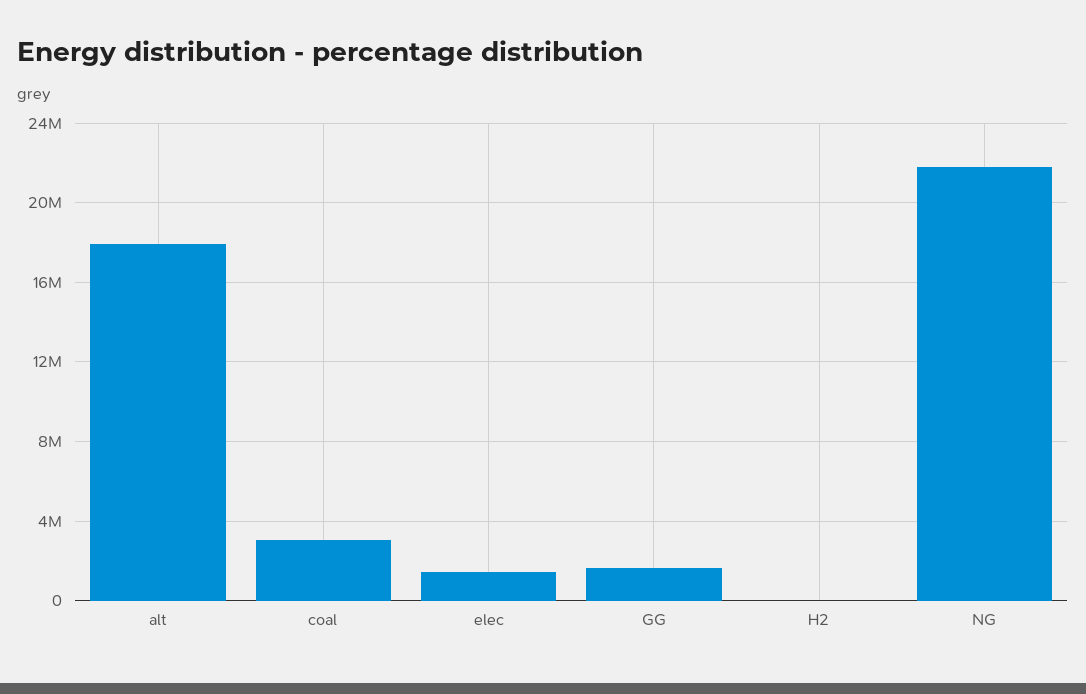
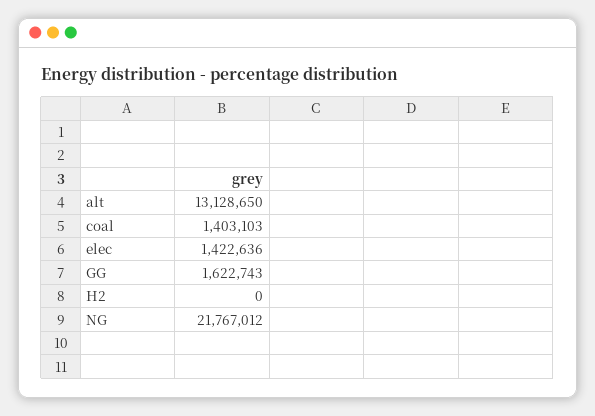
  {
-   "alt": 18000000,
+   "alt": 13128650,
-   "coal": 3000000,
+   "coal": 1403103,
    "elec": 1422636,
    "GG": 1622743,
    "H2": 0,
    "NG": 21767012
  }

